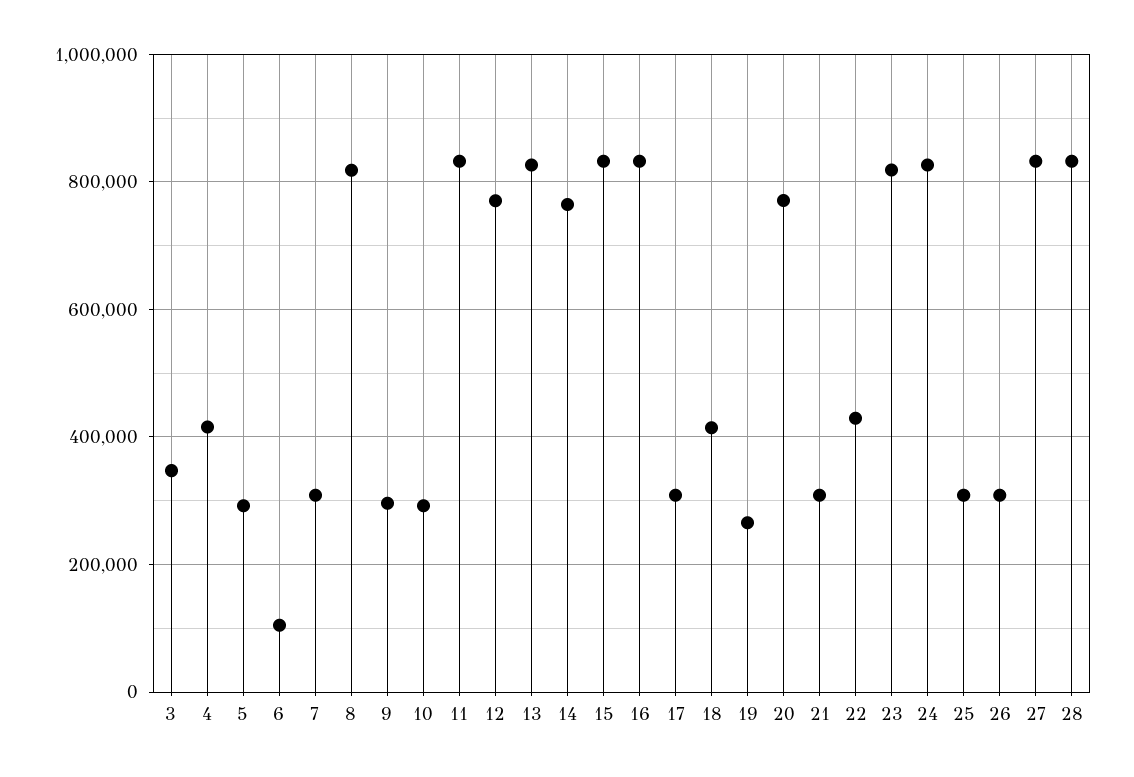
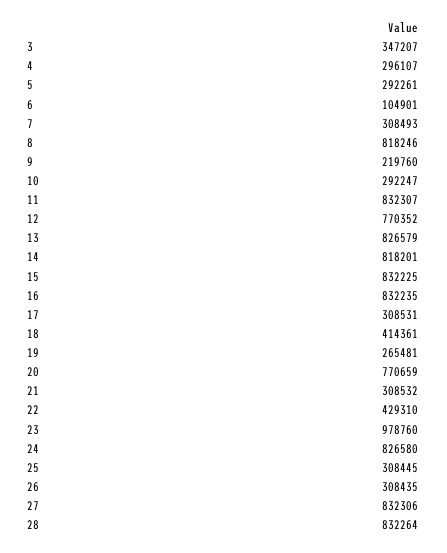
  {
    "3": 347207,
-   "4": 420000,
+   "4": 296107,
    "5": 292261,
    "6": 104901,
    "7": 308493,
    "8": 818246,
-   "9": 300000,
+   "9": 219760,
    "10": 292247,
    "11": 832307,
    "12": 770352,
    "13": 826579,
-   "14": 760000,
+   "14": 818201,
    "15": 832225,
    "16": 832235,
    "17": 308531,
    "18": 414361,
    "19": 265481,
    "20": 770659,
    "21": 308532,
    "22": 429310,
-   "23": 820000,
+   "23": 978760,
    "24": 826580,
    "25": 308445,
    "26": 308435,
    "27": 832306,
    "28": 832264
  }

